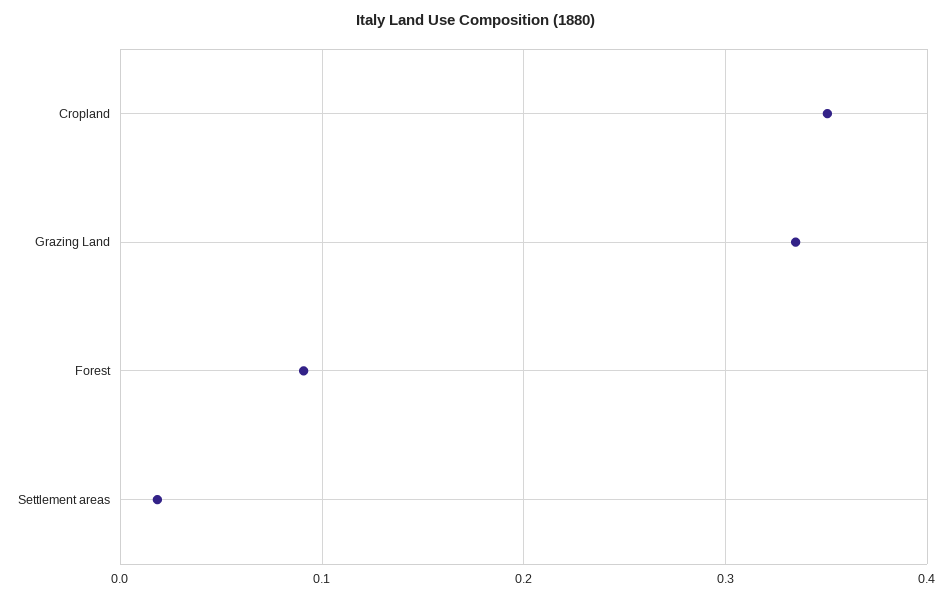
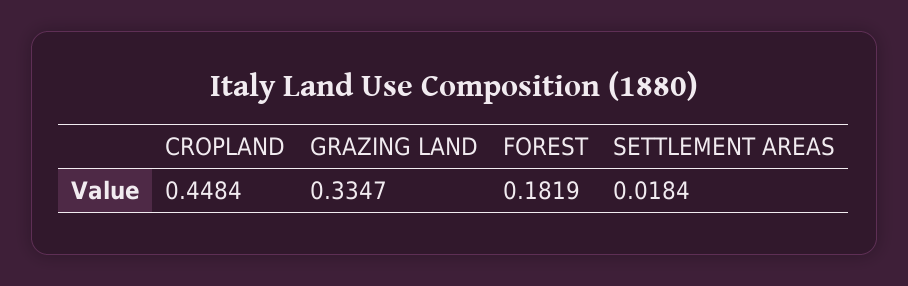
  {
-   "Cropland": 0.35,
+   "Cropland": 0.4484,
    "Grazing Land": 0.3347,
-   "Forest": 0.09,
+   "Forest": 0.1819,
    "Settlement areas": 0.0184
  }

